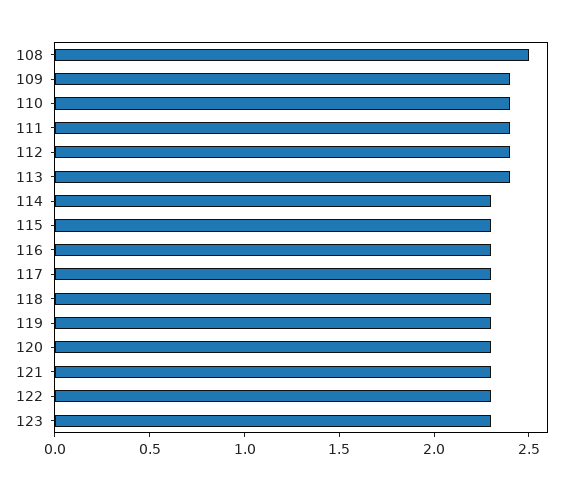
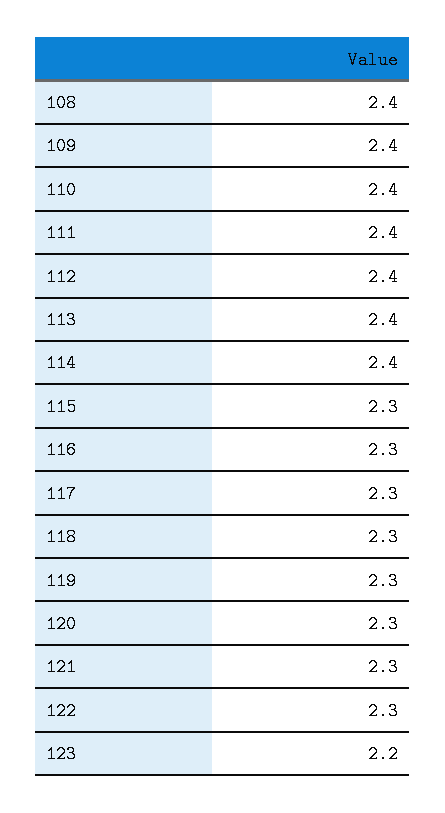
  {
-   "108": 2.5,
+   "108": 2.4,
    "109": 2.4,
    "110": 2.4,
    "111": 2.4,
    "112": 2.4,
    "113": 2.4,
-   "114": 2.3,
+   "114": 2.4,
    "115": 2.3,
    "116": 2.3,
    "117": 2.3,
    "118": 2.3,
    "119": 2.3,
    "120": 2.3,
    "121": 2.3,
    "122": 2.3,
-   "123": 2.3
+   "123": 2.2
  }

